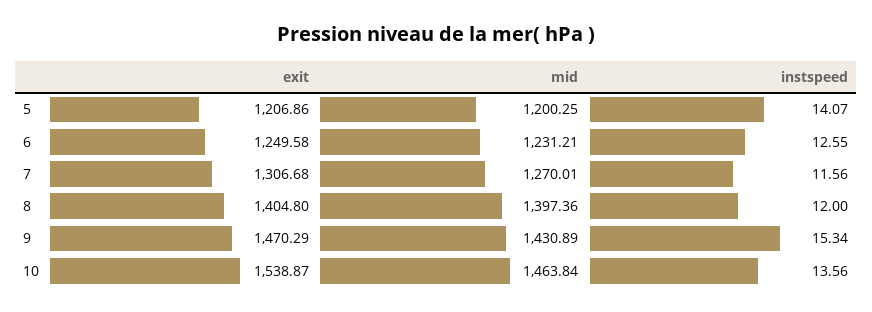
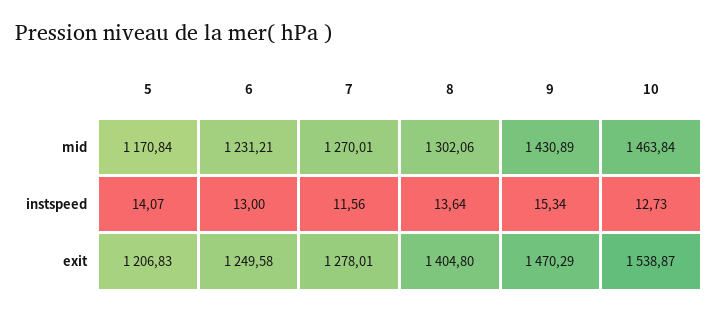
  {
    "exit": {
-     "5": 1206.86,
+     "5": 1206.83,
      "6": 1249.58,
-     "7": 1306.68,
+     "7": 1278.01,
      "8": 1404.8,
      "9": 1470.29,
      "10": 1538.87
    },
    "mid": {
-     "5": 1200.25,
+     "5": 1170.84,
      "6": 1231.21,
      "7": 1270.01,
-     "8": 1397.36,
+     "8": 1302.06,
      "9": 1430.89,
      "10": 1463.84
    },
    "instspeed": {
      "5": 14.07,
-     "6": 12.55,
+     "6": 13,
      "7": 11.56,
-     "8": 12,
+     "8": 13.64,
      "9": 15.34,
-     "10": 13.56
+     "10": 12.73
    }
  }

